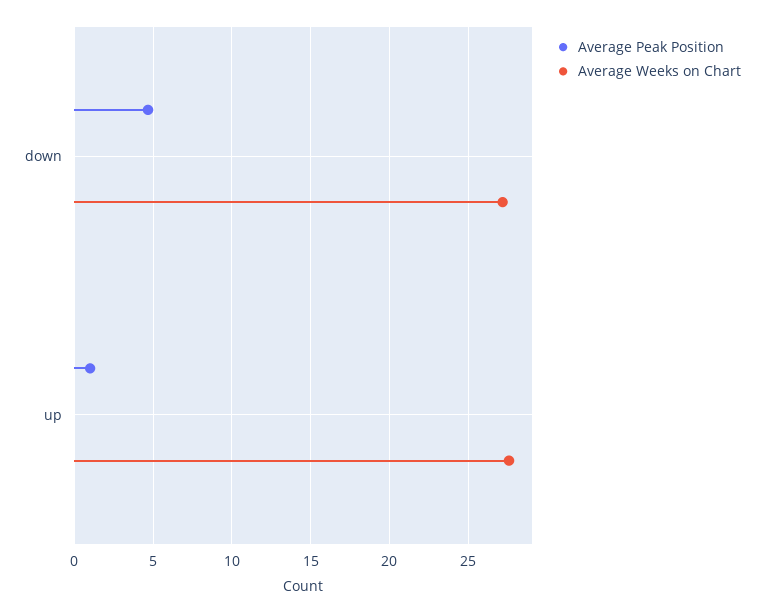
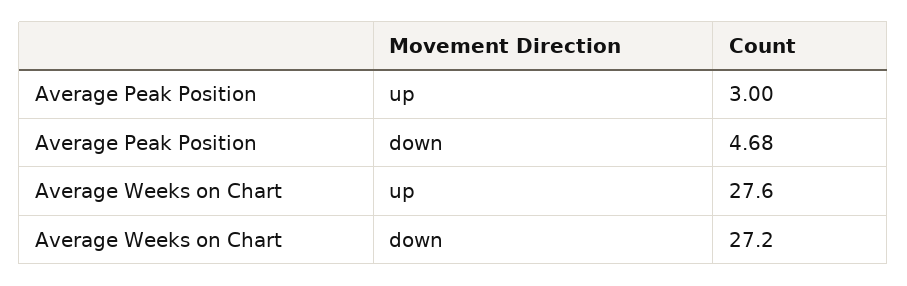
  {
    "Average Peak Position": {
      "down": 4.68,
-     "up": 1
+     "up": 3
    },
    "Average Weeks on Chart": {
      "down": 27.2,
      "up": 27.6
    }
  }

